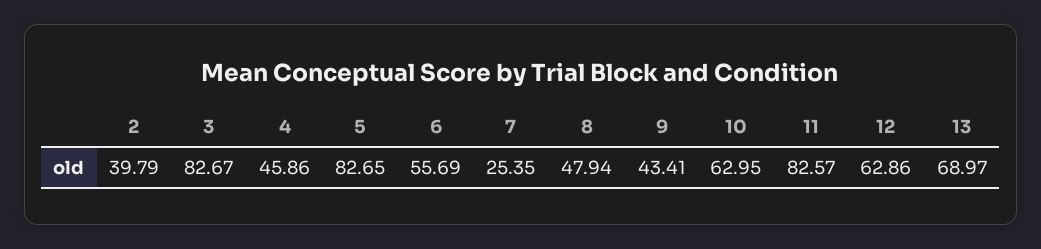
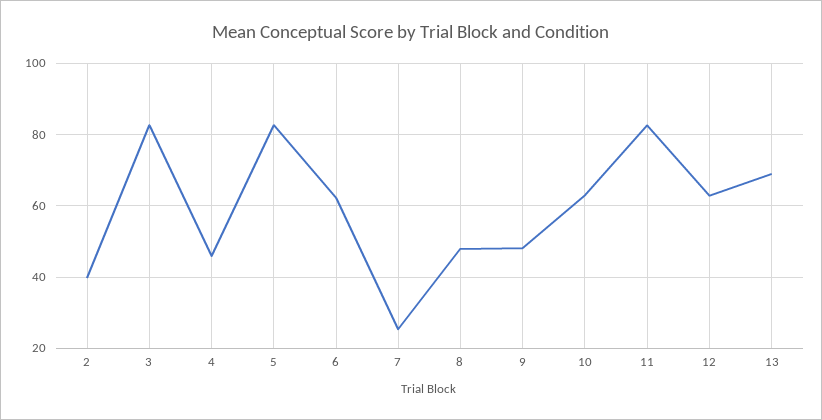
  {
    "2": 39.79,
    "3": 82.67,
    "4": 45.86,
    "5": 82.65,
-   "6": 55.69,
+   "6": 62,
    "7": 25.35,
    "8": 47.94,
-   "9": 43.41,
+   "9": 48,
    "10": 62.95,
    "11": 82.57,
    "12": 62.86,
    "13": 68.97
  }

